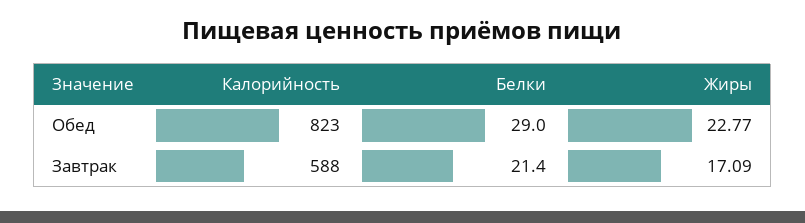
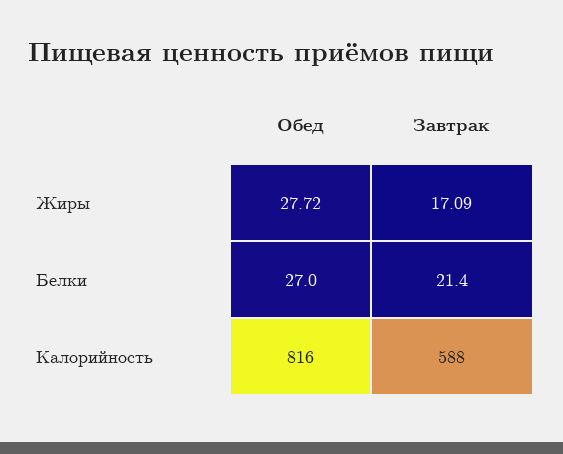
  {
    "Калорийность": {
-     "Обед": 823,
+     "Обед": 816,
      "Завтрак": 588
    },
    "Белки": {
-     "Обед": 29,
+     "Обед": 27,
      "Завтрак": 21.4
    },
    "Жиры": {
-     "Обед": 22.77,
+     "Обед": 27.72,
      "Завтрак": 17.09
    }
  }

